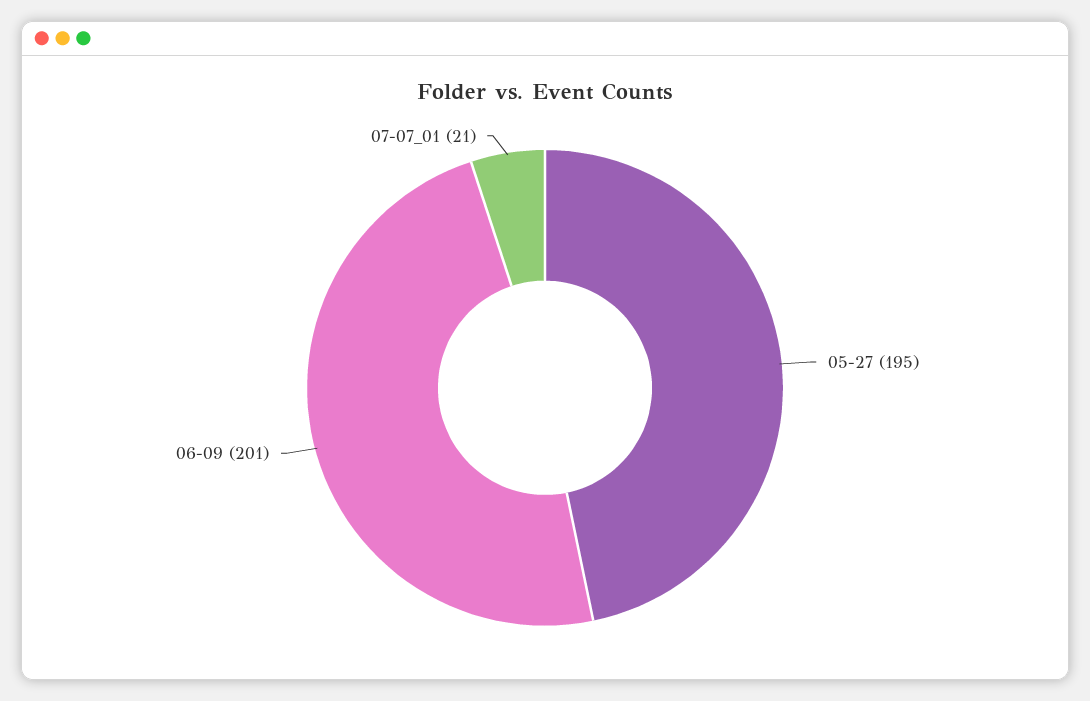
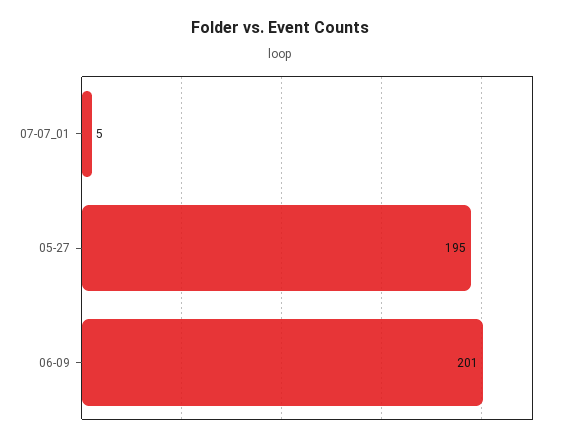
  {
    "05-27": 195,
    "06-09": 201,
-   "07-07_01": 21
+   "07-07_01": 5
  }

